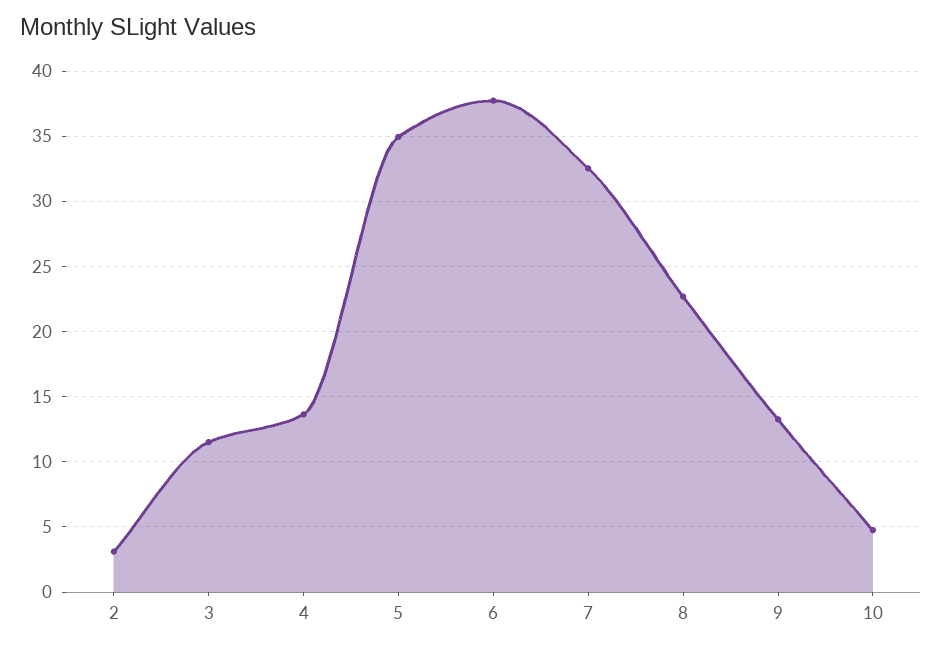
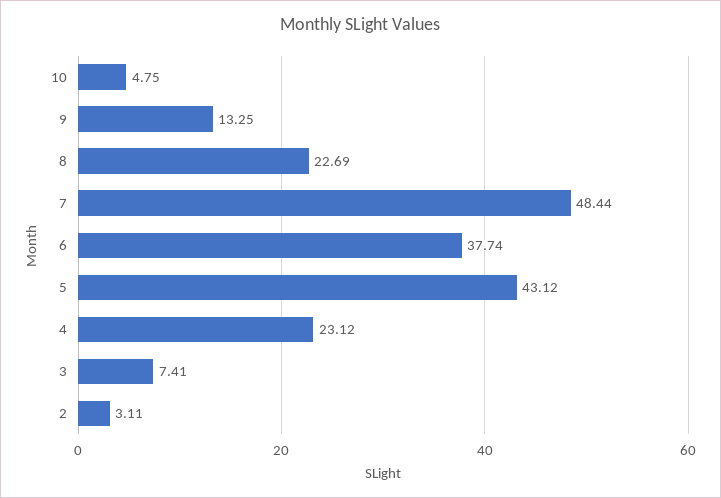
  {
    "2": 3.11,
-   "3": 11.5,
+   "3": 7.41,
-   "4": 13.5,
+   "4": 23.12,
-   "5": 35,
+   "5": 43.12,
    "6": 37.74,
-   "7": 32.5,
+   "7": 48.44,
    "8": 22.69,
    "9": 13.25,
    "10": 4.75
  }

